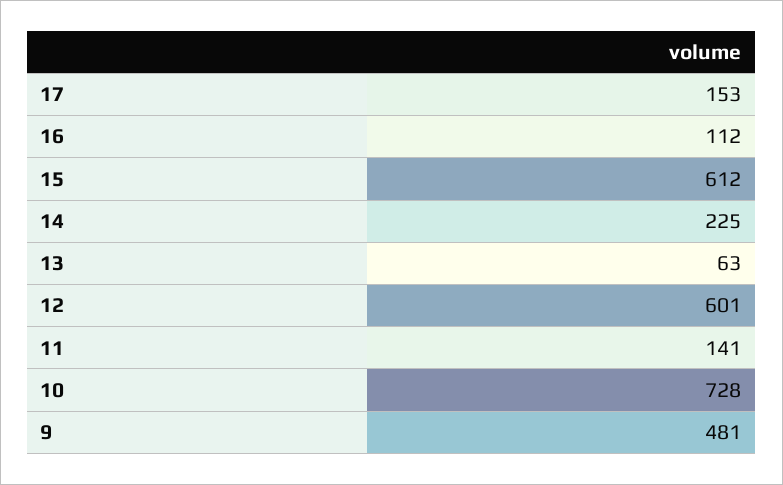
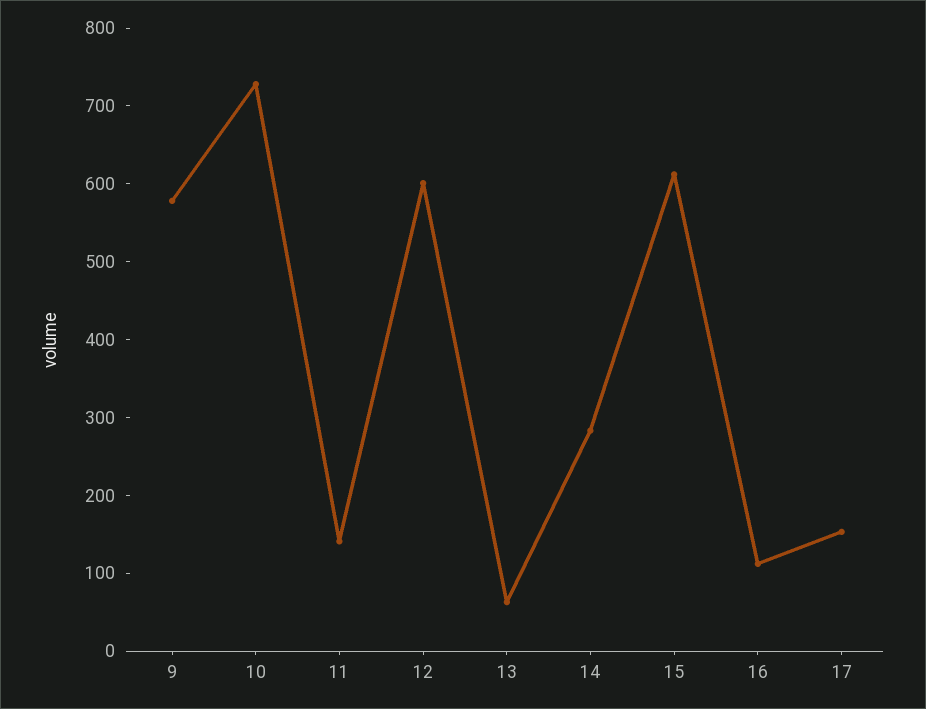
  {
    "17": 153,
    "16": 112,
    "15": 612,
-   "14": 225,
+   "14": 280,
    "13": 63,
    "12": 601,
    "11": 141,
    "10": 728,
-   "9": 481
+   "9": 580
  }

